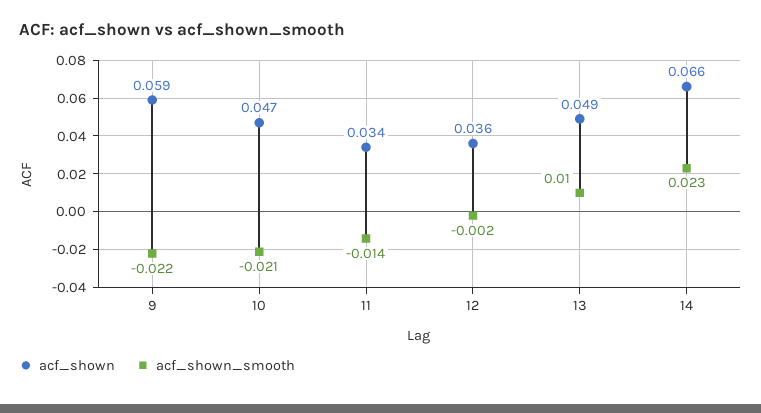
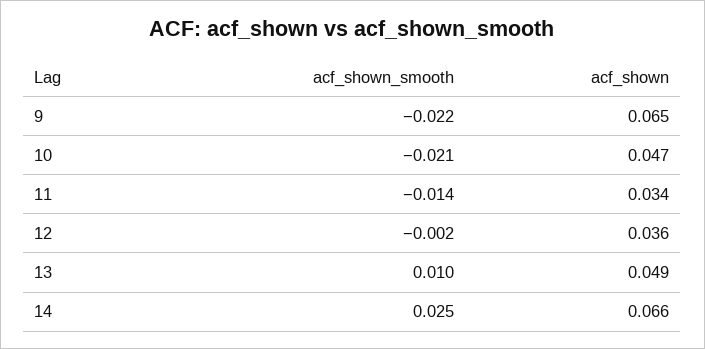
  {
    "acf_shown": {
-     "9": 0.059,
+     "9": 0.065,
      "10": 0.047,
      "11": 0.034,
      "12": 0.036,
      "13": 0.049,
      "14": 0.066
    },
    "acf_shown_smooth": {
      "9": -0.022,
      "10": -0.021,
      "11": -0.014,
      "12": -0.002,
      "13": 0.01,
-     "14": 0.023
+     "14": 0.025
    }
  }

